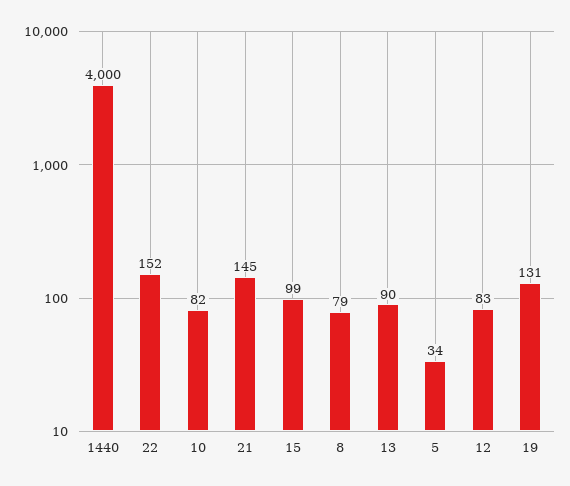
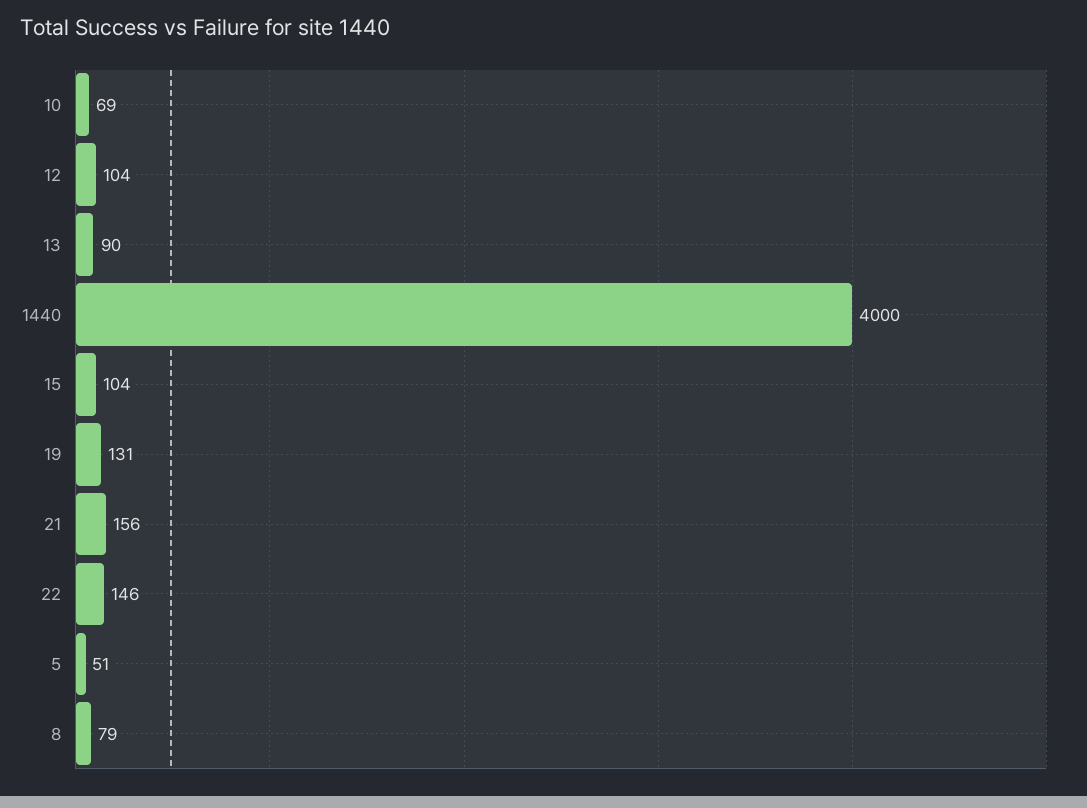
  {
    "1440": 4000,
-   "22": 152,
+   "22": 146,
-   "10": 82,
+   "10": 69,
-   "21": 145,
+   "21": 156,
-   "15": 99,
+   "15": 104,
    "8": 79,
    "13": 90,
-   "5": 34,
+   "5": 51,
-   "12": 83,
+   "12": 104,
    "19": 131
  }

